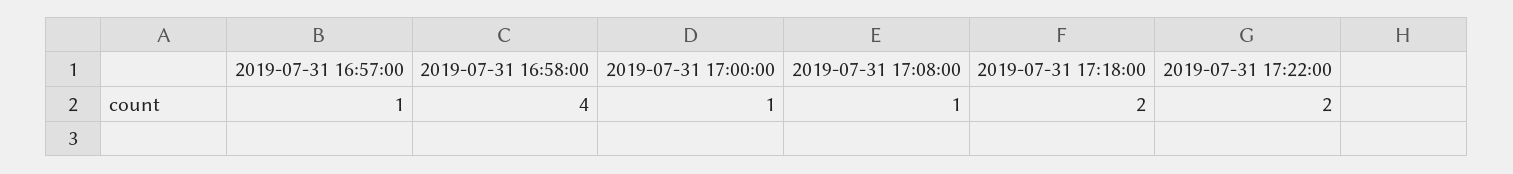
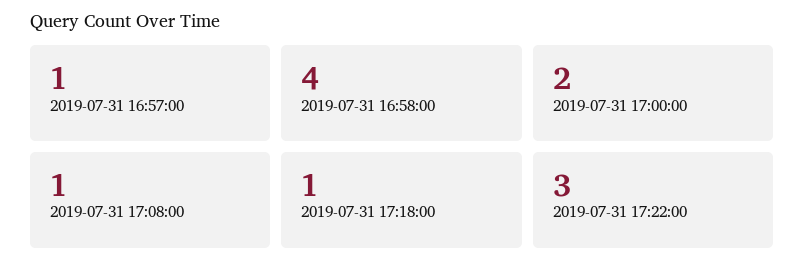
  {
    "2019-07-31 16:57:00": 1,
    "2019-07-31 16:58:00": 4,
-   "2019-07-31 17:00:00": 1,
+   "2019-07-31 17:00:00": 2,
    "2019-07-31 17:08:00": 1,
-   "2019-07-31 17:18:00": 2,
+   "2019-07-31 17:18:00": 1,
-   "2019-07-31 17:22:00": 2
+   "2019-07-31 17:22:00": 3
  }

